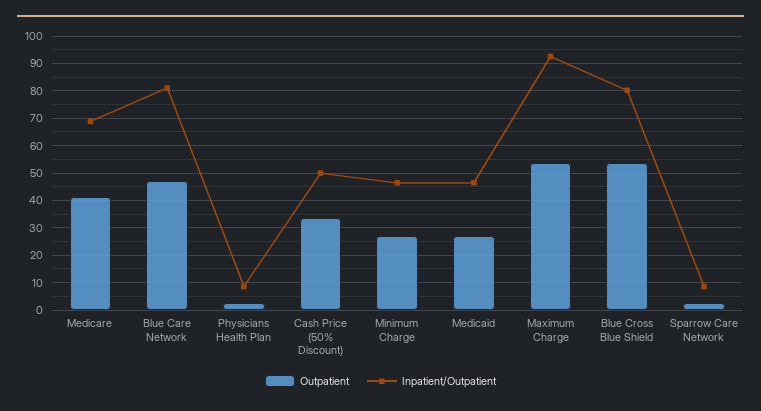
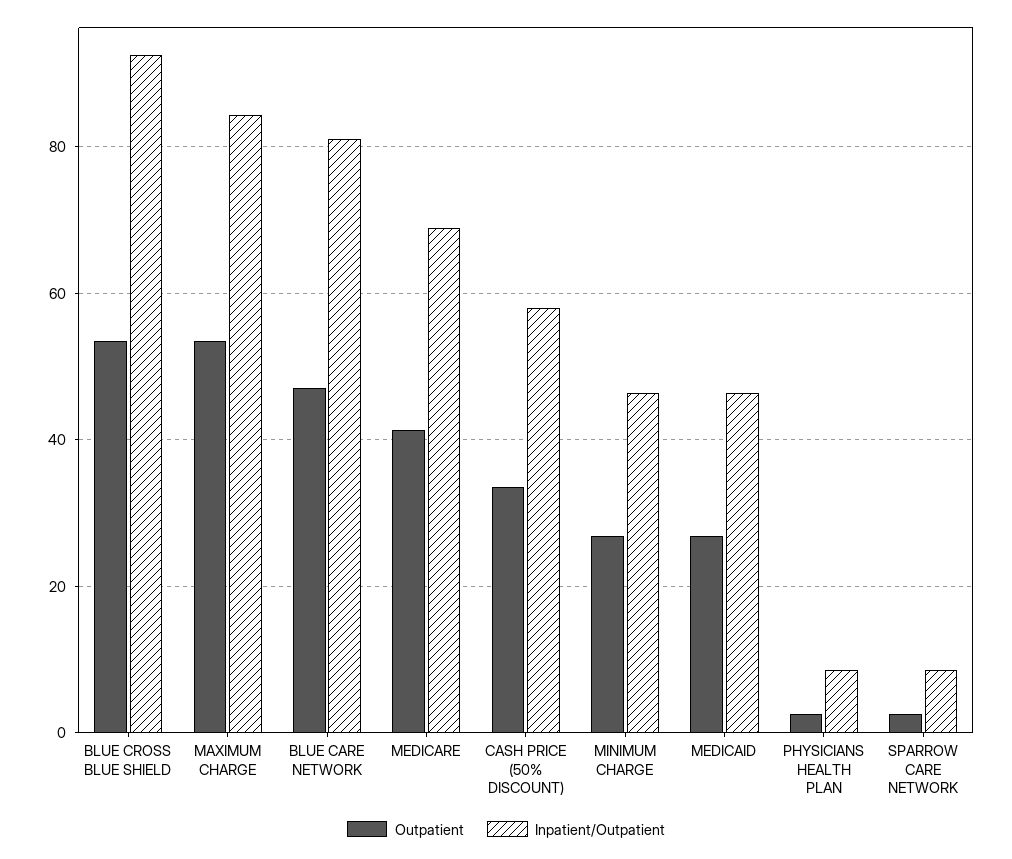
  {
    "Outpatient": {
      "Medicare": 42,
      "Blue Care Network": 48,
      "Physicians Health Plan": 2,
      "Cash Price (50% Discount)": 34,
      "Minimum Charge": 26,
      "Medicaid": 26,
      "Maximum Charge": 54,
      "Blue Cross Blue Shield": 54,
      "Sparrow Care Network": 2
    },
    "Inpatient/Outpatient": {
      "Medicare": 68,
      "Blue Care Network": 82,
      "Physicians Health Plan": 8,
-     "Cash Price (50% Discount)": 50,
+     "Cash Price (50% Discount)": 58,
      "Minimum Charge": 46,
      "Medicaid": 46,
-     "Maximum Charge": 92.5,
+     "Maximum Charge": 84,
-     "Blue Cross Blue Shield": 80,
+     "Blue Cross Blue Shield": 92,
      "Sparrow Care Network": 8
    }
  }

